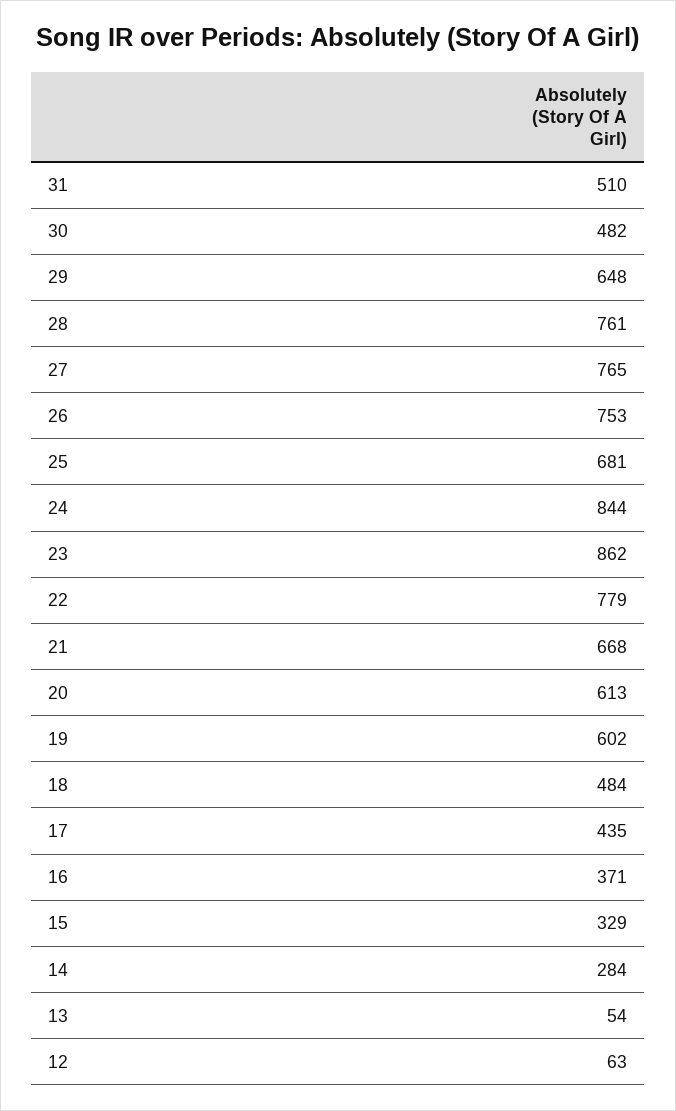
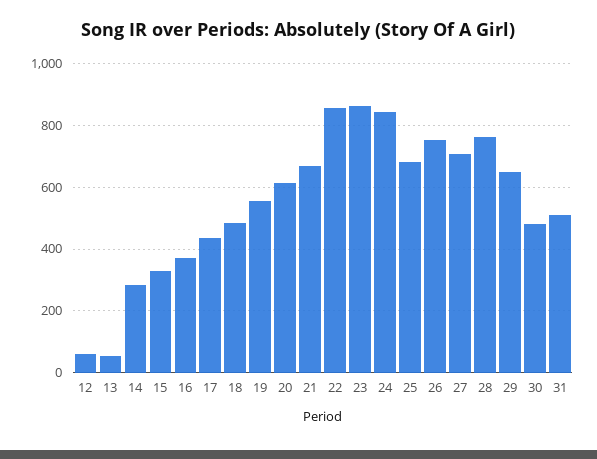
  {
    "31": 510,
    "30": 482,
    "29": 648,
    "28": 761,
-   "27": 765,
+   "27": 700,
    "26": 753,
    "25": 681,
    "24": 844,
    "23": 862,
-   "22": 779,
+   "22": 860,
    "21": 668,
    "20": 613,
-   "19": 602,
+   "19": 560,
    "18": 484,
    "17": 435,
    "16": 371,
    "15": 329,
    "14": 284,
    "13": 54,
    "12": 63
  }

